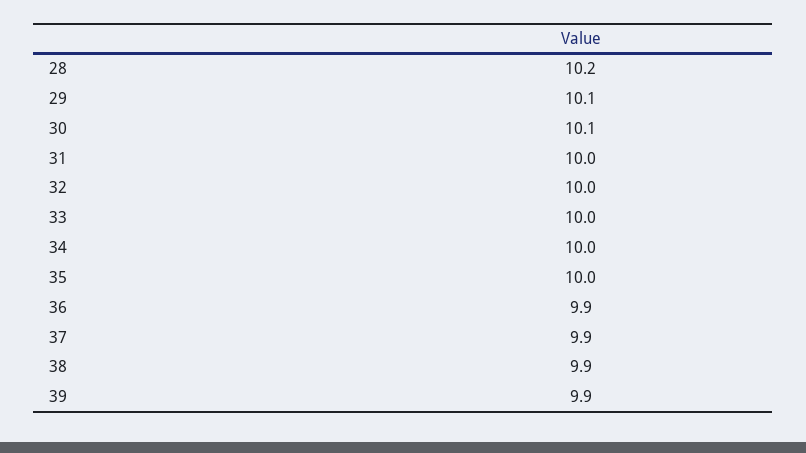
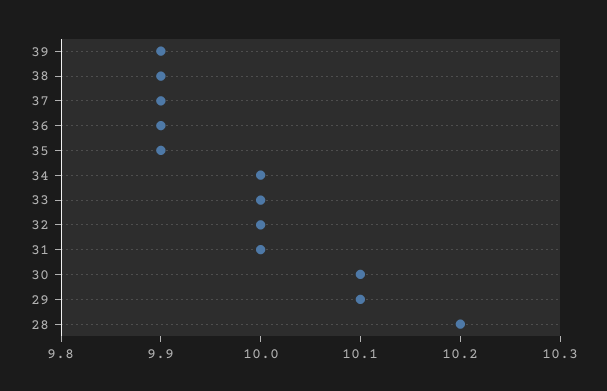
  {
    "28": 10.2,
    "29": 10.1,
    "30": 10.1,
    "31": 10,
    "32": 10,
    "33": 10,
    "34": 10,
-   "35": 10,
+   "35": 9.9,
    "36": 9.9,
    "37": 9.9,
    "38": 9.9,
    "39": 9.9
  }

